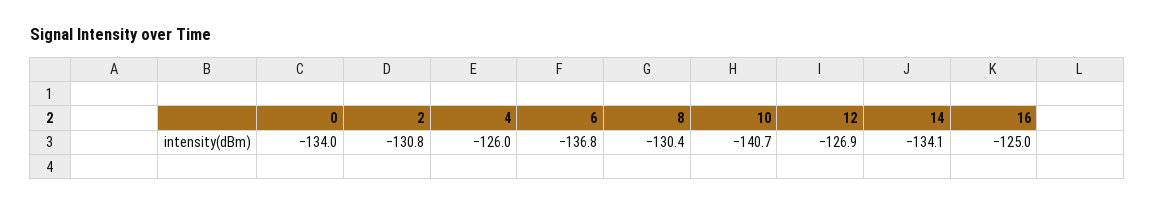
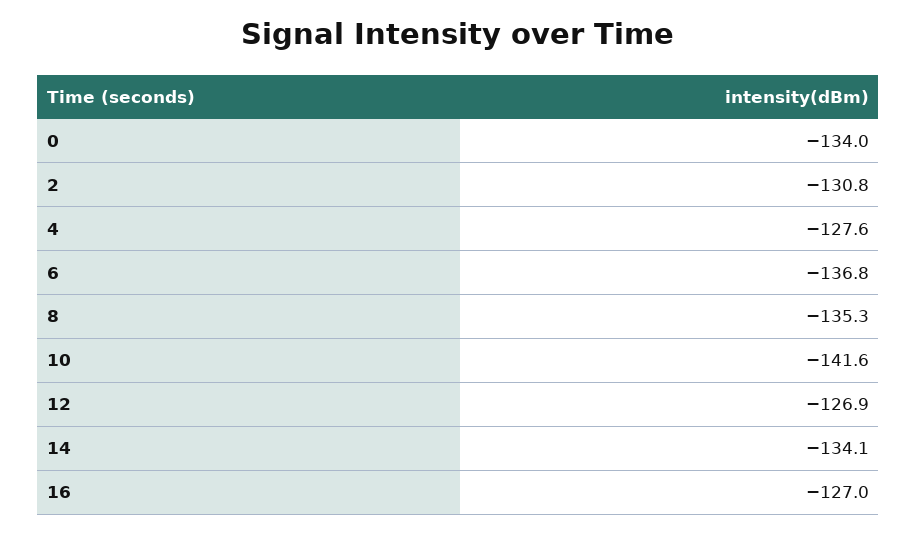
  {
    "0": -134,
    "2": -130.8,
-   "4": -126,
+   "4": -127.6,
    "6": -136.8,
-   "8": -130.4,
+   "8": -135.3,
-   "10": -140.7,
+   "10": -141.6,
    "12": -126.9,
    "14": -134.1,
-   "16": -125
+   "16": -127
  }

